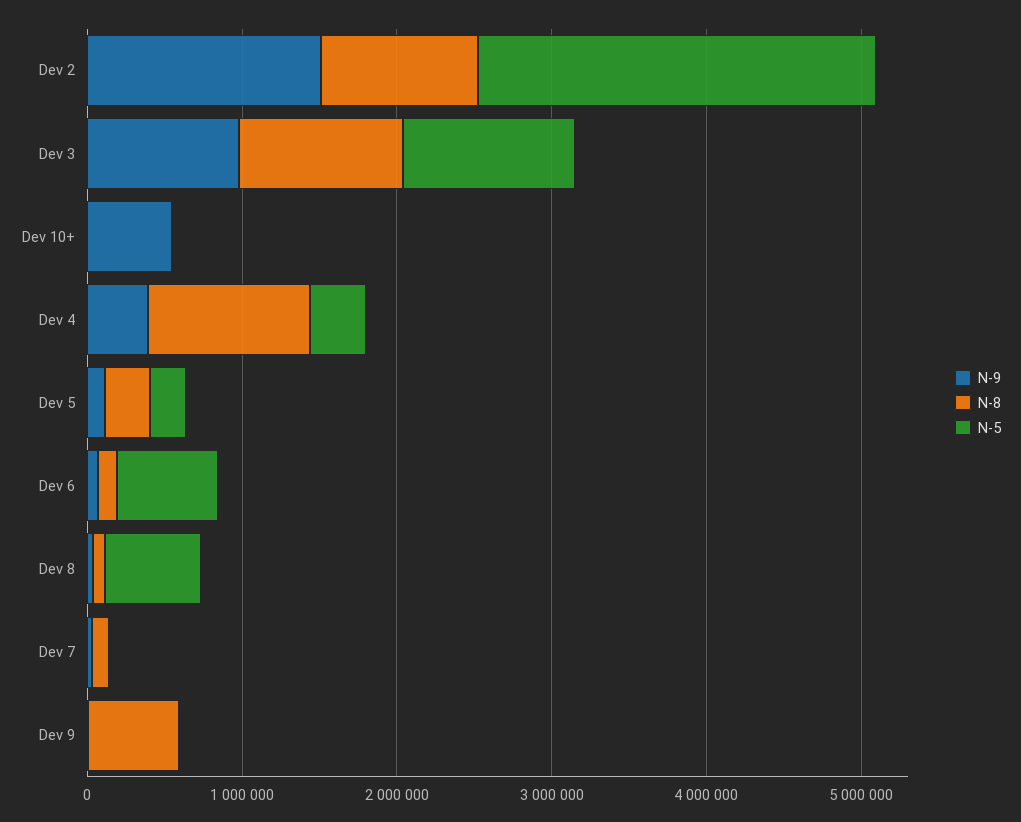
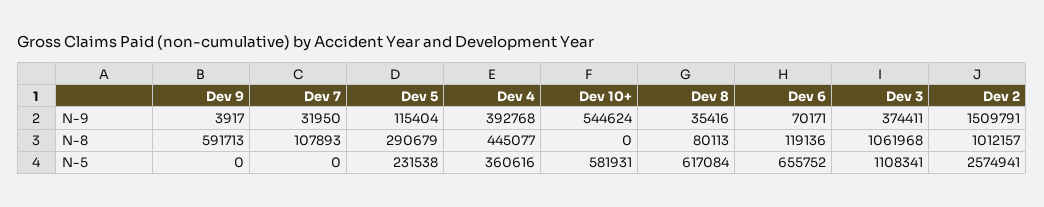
  {
    "N-9": {
      "Dev 2": 1509791,
-     "Dev 3": 1000000,
+     "Dev 3": 374411,
      "Dev 10+": 544624,
      "Dev 4": 392768,
      "Dev 5": 115404,
      "Dev 6": 70171,
      "Dev 8": 35416,
      "Dev 7": 31950,
      "Dev 9": 3917
    },
    "N-8": {
      "Dev 2": 1012157,
      "Dev 3": 1061968,
      "Dev 10+": 0,
-     "Dev 4": 1000000,
+     "Dev 4": 445077,
      "Dev 5": 290679,
      "Dev 6": 119136,
      "Dev 8": 80113,
      "Dev 7": 107893,
      "Dev 9": 591713
    },
    "N-5": {
      "Dev 2": 2574941,
      "Dev 3": 1108341,
-     "Dev 10+": 0,
+     "Dev 10+": 581931,
      "Dev 4": 360616,
      "Dev 5": 231538,
      "Dev 6": 655752,
      "Dev 8": 617084,
      "Dev 7": 0,
      "Dev 9": 0
    }
  }

